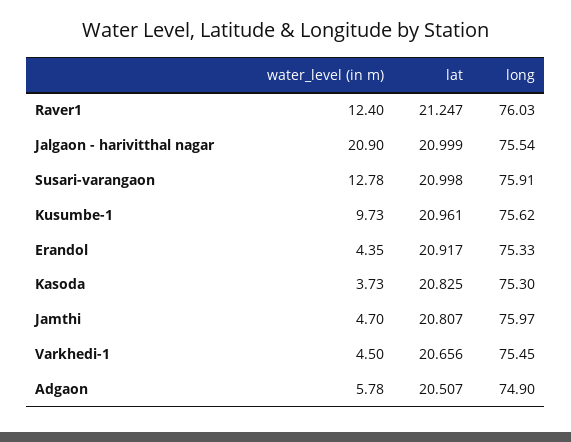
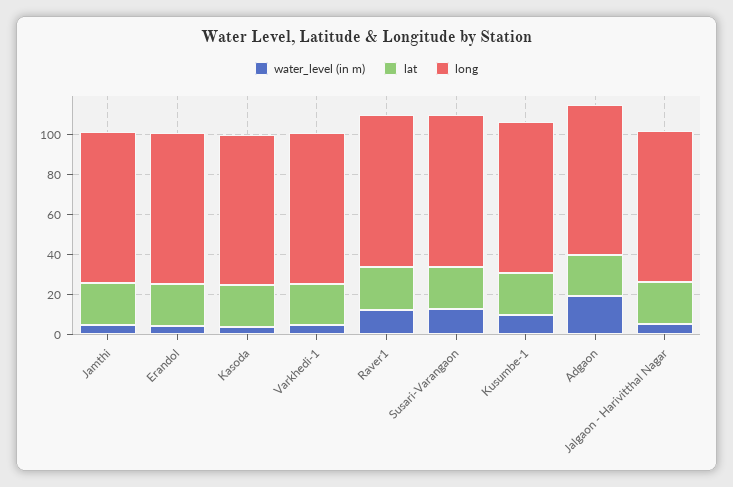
  {
    "water_level (in m)": {
      "Raver1": 12.4,
-     "Jalgaon - harivitthal nagar": 20.9,
+     "Jalgaon - harivitthal nagar": 5,
      "Susari-varangaon": 12.78,
      "Kusumbe-1": 9.73,
      "Erandol": 4.35,
      "Kasoda": 3.73,
      "Jamthi": 4.7,
      "Varkhedi-1": 4.5,
-     "Adgaon": 5.78
+     "Adgaon": 20
    },
    "lat": {
      "Raver1": 21.247,
      "Jalgaon - harivitthal nagar": 20.999,
      "Susari-varangaon": 20.998,
      "Kusumbe-1": 20.961,
      "Erandol": 20.917,
      "Kasoda": 20.825,
      "Jamthi": 20.807,
      "Varkhedi-1": 20.656,
      "Adgaon": 20.507
    },
    "long": {
      "Raver1": 76.03,
      "Jalgaon - harivitthal nagar": 75.54,
      "Susari-varangaon": 75.91,
      "Kusumbe-1": 75.62,
      "Erandol": 75.33,
      "Kasoda": 75.3,
      "Jamthi": 75.97,
      "Varkhedi-1": 75.45,
      "Adgaon": 74.9
    }
  }

